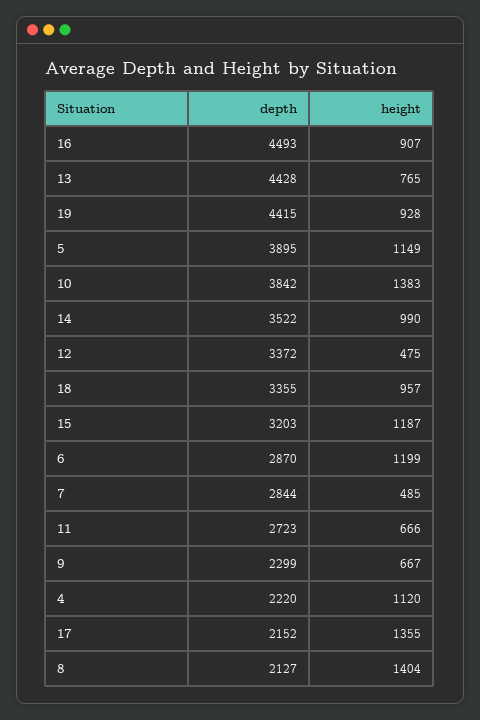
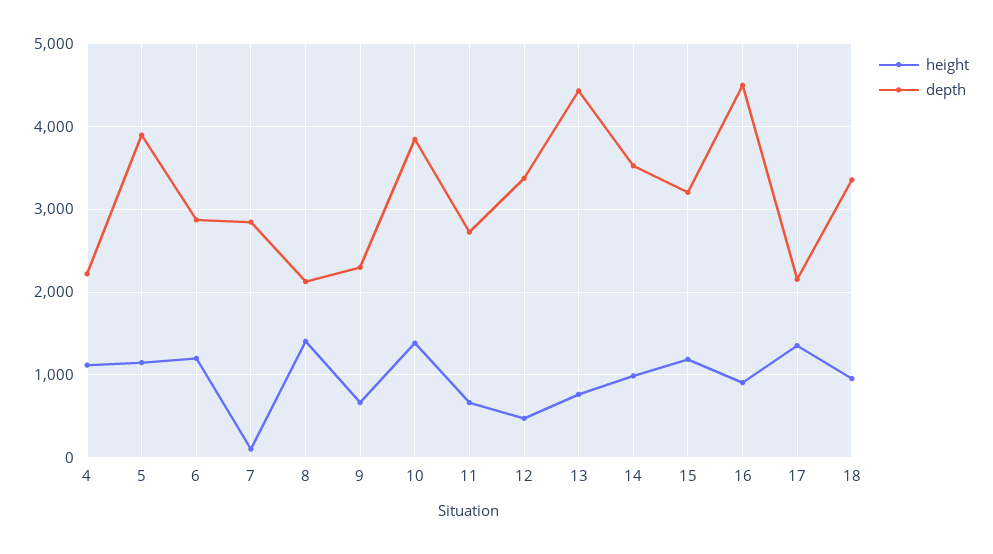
  {
    "depth": {
      "16": 4493,
      "13": 4428,
-     "19": 4415,
      "5": 3895,
      "10": 3842,
      "14": 3522,
      "12": 3372,
      "18": 3355,
      "15": 3203,
      "6": 2870,
      "7": 2844,
      "11": 2723,
      "9": 2299,
      "4": 2220,
      "17": 2152,
      "8": 2127
    },
    "height": {
      "16": 907,
      "13": 765,
-     "19": 928,
      "5": 1149,
      "10": 1383,
      "14": 990,
      "12": 475,
      "18": 957,
      "15": 1187,
      "6": 1199,
-     "7": 485,
+     "7": 100,
      "11": 666,
      "9": 667,
      "4": 1120,
      "17": 1355,
      "8": 1404
    }
  }

